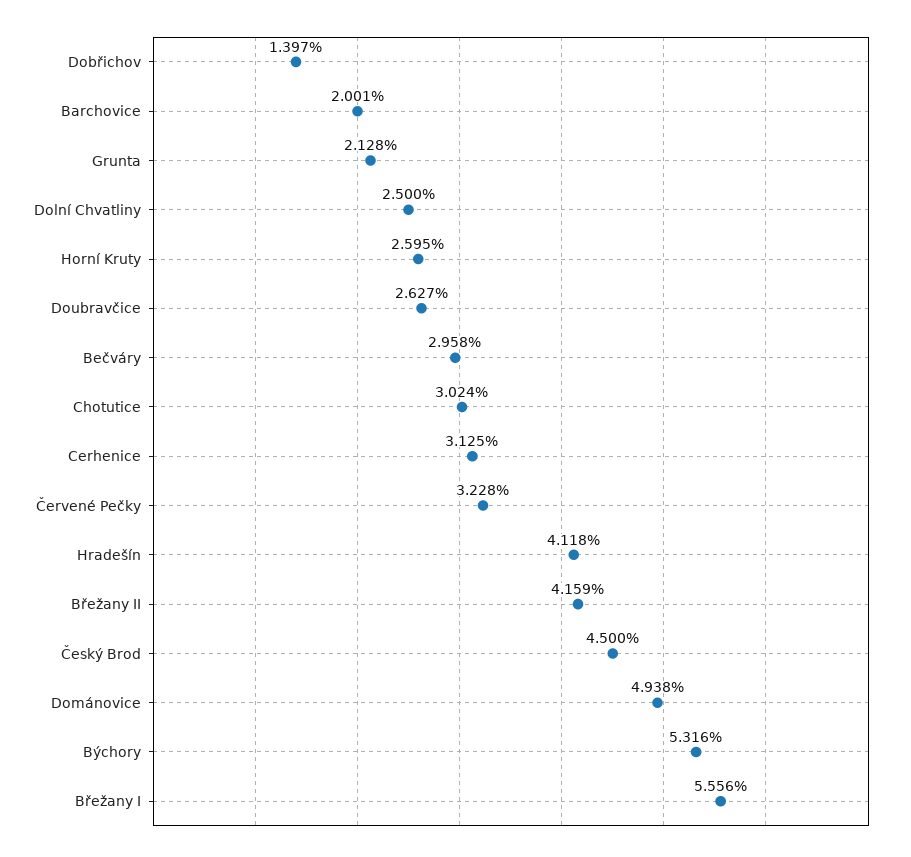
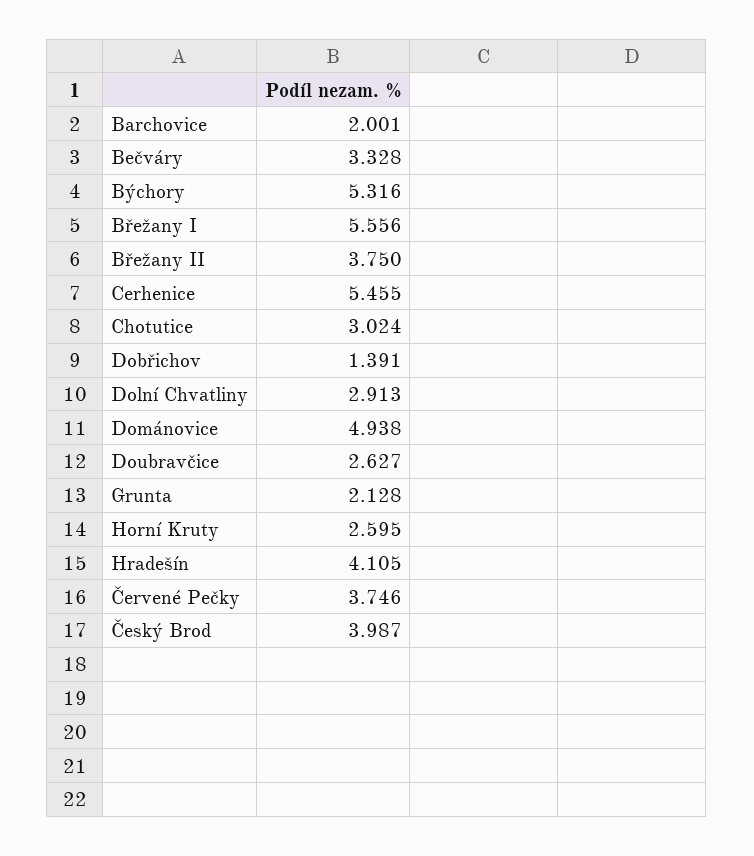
  {
-   "Dobřichov": 1.397,
+   "Dobřichov": 1.391,
    "Barchovice": 2.001,
    "Grunta": 2.128,
-   "Dolní Chvatliny": 2.5,
+   "Dolní Chvatliny": 2.913,
    "Horní Kruty": 2.595,
    "Doubravčice": 2.627,
-   "Bečváry": 2.958,
+   "Bečváry": 3.328,
    "Chotutice": 3.024,
-   "Cerhenice": 3.125,
+   "Cerhenice": 5.455,
-   "Červené Pečky": 3.228,
+   "Červené Pečky": 3.746,
-   "Hradešín": 4.118,
+   "Hradešín": 4.105,
-   "Břežany II": 4.159,
+   "Břežany II": 3.75,
-   "Český Brod": 4.5,
+   "Český Brod": 3.987,
    "Dománovice": 4.938,
    "Býchory": 5.316,
    "Břežany I": 5.556
  }

